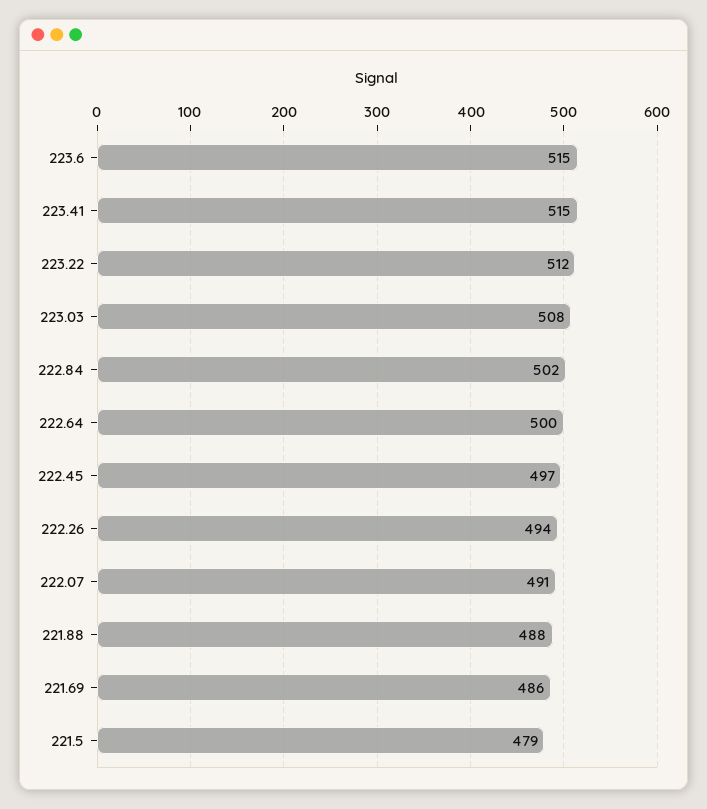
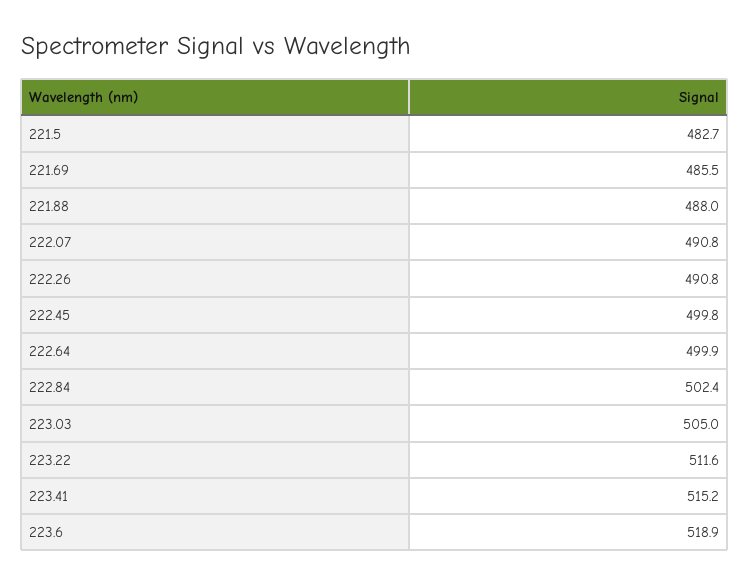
  {
-   "223.6": 515,
+   "223.6": 518.9,
    "223.41": 515.2,
    "223.22": 511.6,
-   "223.03": 508,
+   "223.03": 505,
    "222.84": 502.4,
    "222.64": 499.9,
-   "222.45": 497,
+   "222.45": 499.8,
-   "222.26": 494,
+   "222.26": 490.8,
    "222.07": 490.8,
    "221.88": 488,
    "221.69": 485.5,
-   "221.5": 479
+   "221.5": 482.7
  }

